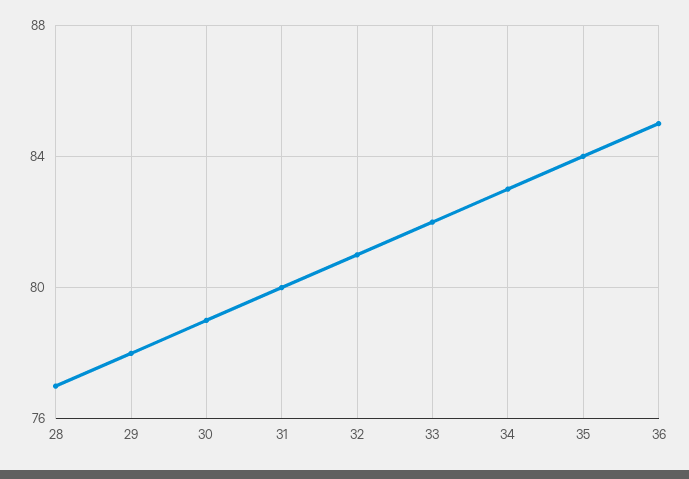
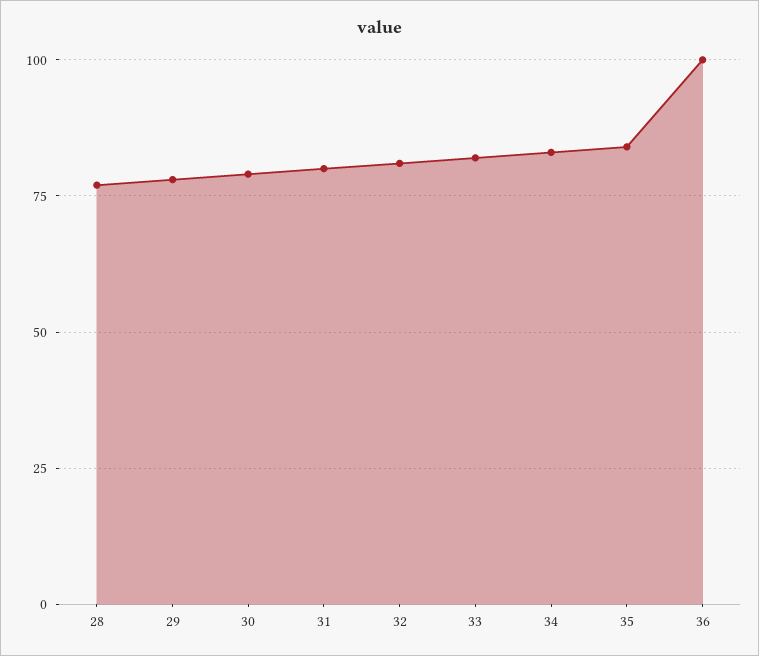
  {
    "28": 77,
    "29": 78,
    "30": 79,
    "31": 80,
    "32": 81,
    "33": 82,
    "34": 83,
    "35": 84,
-   "36": 85
+   "36": 100
  }

